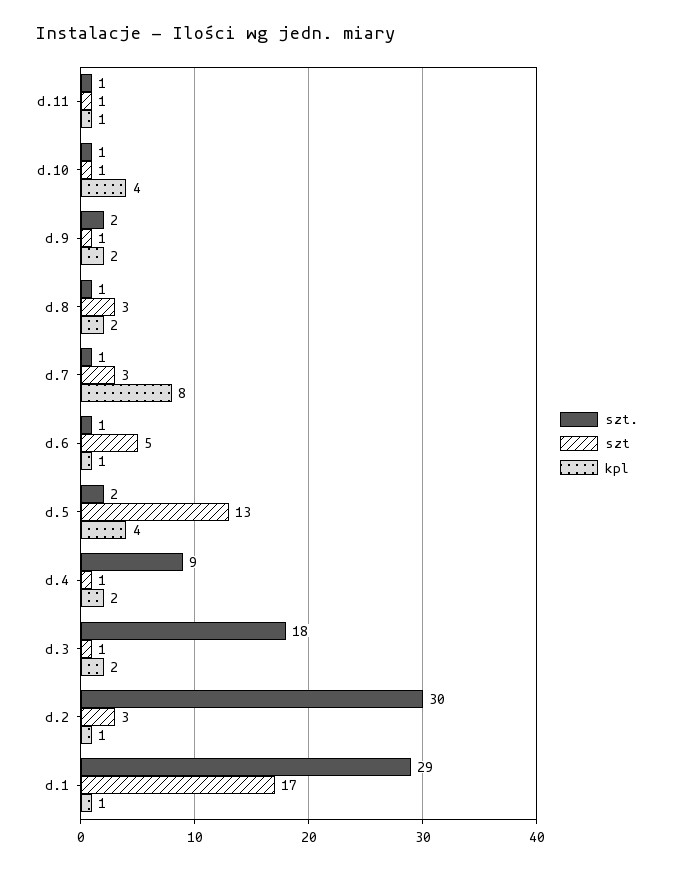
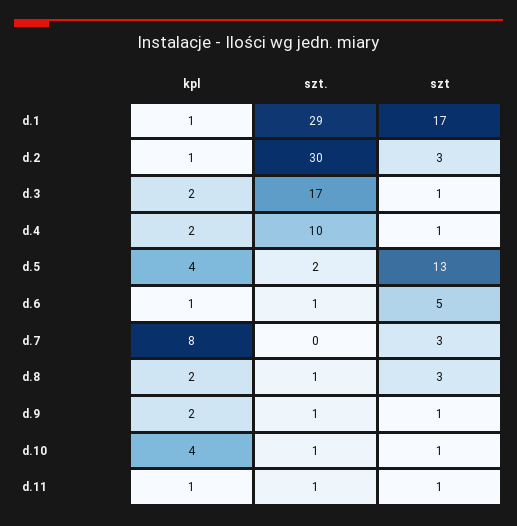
  {
    "szt.": {
      "d.11": 1,
      "d.10": 1,
-     "d.9": 2,
+     "d.9": 1,
      "d.8": 1,
-     "d.7": 1,
+     "d.7": 0,
      "d.6": 1,
      "d.5": 2,
-     "d.4": 9,
+     "d.4": 10,
-     "d.3": 18,
+     "d.3": 17,
      "d.2": 30,
      "d.1": 29
    },
    "szt": {
      "d.11": 1,
      "d.10": 1,
      "d.9": 1,
      "d.8": 3,
      "d.7": 3,
      "d.6": 5,
      "d.5": 13,
      "d.4": 1,
      "d.3": 1,
      "d.2": 3,
      "d.1": 17
    },
    "kpl": {
      "d.11": 1,
      "d.10": 4,
      "d.9": 2,
      "d.8": 2,
      "d.7": 8,
      "d.6": 1,
      "d.5": 4,
      "d.4": 2,
      "d.3": 2,
      "d.2": 1,
      "d.1": 1
    }
  }

